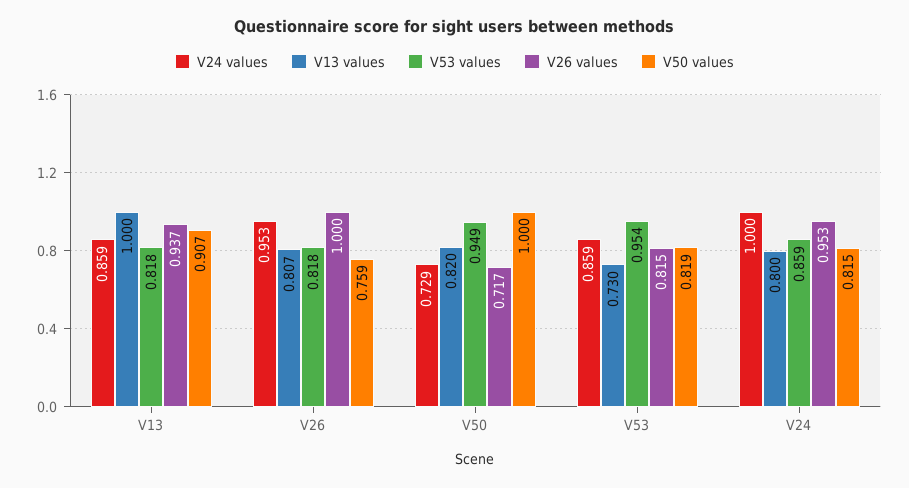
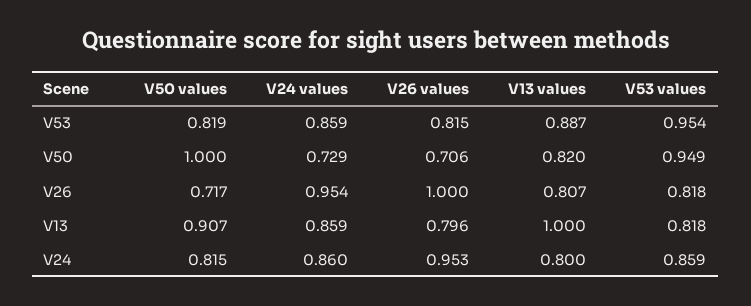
  {
    "V24 values": {
      "V13": 0.859,
-     "V26": 0.953,
+     "V26": 0.954,
      "V50": 0.729,
      "V53": 0.859,
-     "V24": 1
+     "V24": 0.86
    },
    "V13 values": {
      "V13": 1,
      "V26": 0.807,
      "V50": 0.82,
-     "V53": 0.73,
+     "V53": 0.887,
      "V24": 0.8
    },
    "V53 values": {
      "V13": 0.818,
      "V26": 0.818,
      "V50": 0.949,
      "V53": 0.954,
      "V24": 0.859
    },
    "V26 values": {
-     "V13": 0.937,
+     "V13": 0.796,
      "V26": 1,
-     "V50": 0.717,
+     "V50": 0.706,
      "V53": 0.815,
      "V24": 0.953
    },
    "V50 values": {
      "V13": 0.907,
-     "V26": 0.759,
+     "V26": 0.717,
      "V50": 1,
      "V53": 0.819,
      "V24": 0.815
    }
  }

